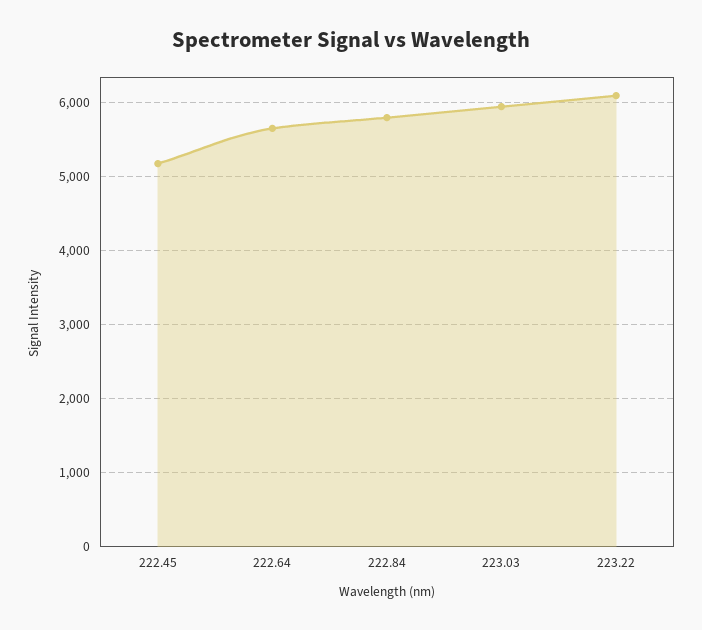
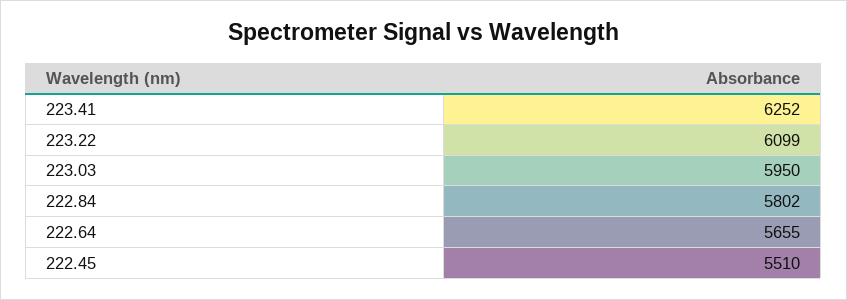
  {
-   "222.45": 5200,
+   "222.45": 5510,
    "222.64": 5655,
    "222.84": 5802,
    "223.03": 5950,
-   "223.22": 6099
+   "223.22": 6099,
+   "223.41": 6252
  }

